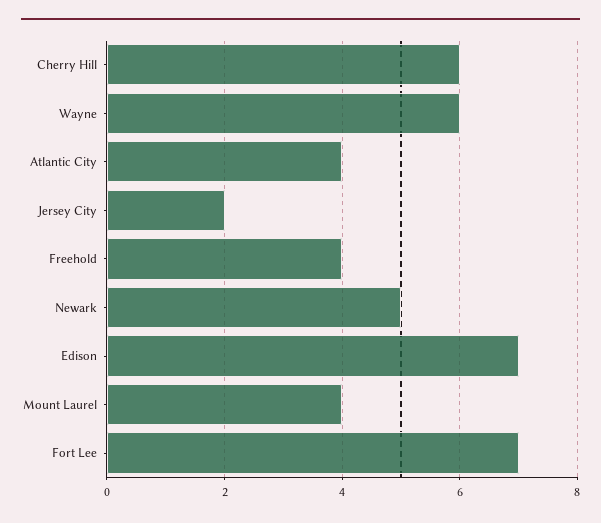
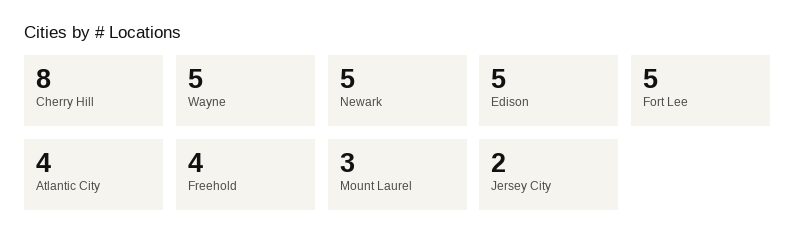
  {
-   "Cherry Hill": 6,
+   "Cherry Hill": 8,
-   "Wayne": 6,
+   "Wayne": 5,
    "Atlantic City": 4,
    "Jersey City": 2,
    "Freehold": 4,
    "Newark": 5,
-   "Edison": 7,
+   "Edison": 5,
-   "Mount Laurel": 4,
+   "Mount Laurel": 3,
-   "Fort Lee": 7
+   "Fort Lee": 5
  }

